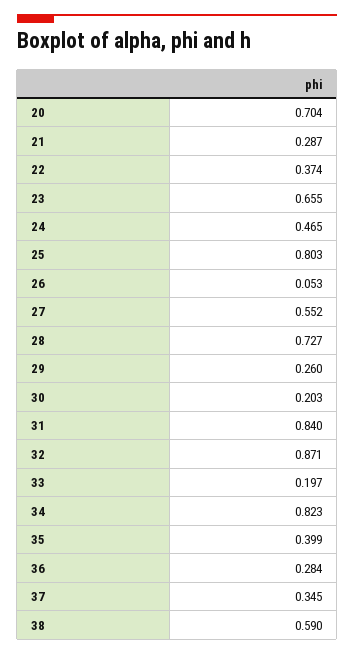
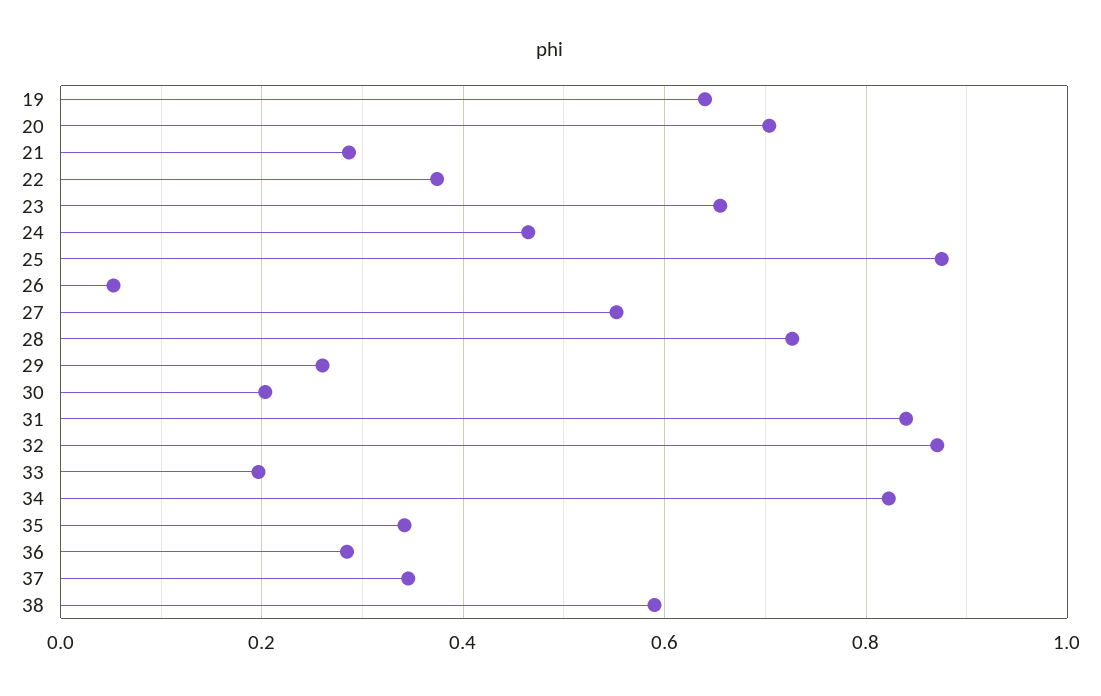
  {
    "20": 0.704,
    "21": 0.287,
    "22": 0.374,
    "23": 0.655,
    "24": 0.465,
-   "25": 0.803,
+   "25": 0.88,
    "26": 0.053,
    "27": 0.552,
    "28": 0.727,
    "29": 0.26,
    "30": 0.203,
    "31": 0.84,
    "32": 0.871,
    "33": 0.197,
    "34": 0.823,
-   "35": 0.399,
+   "35": 0.34,
    "36": 0.284,
    "37": 0.345,
-   "38": 0.59
+   "38": 0.59,
+   "19": 0.64
  }

